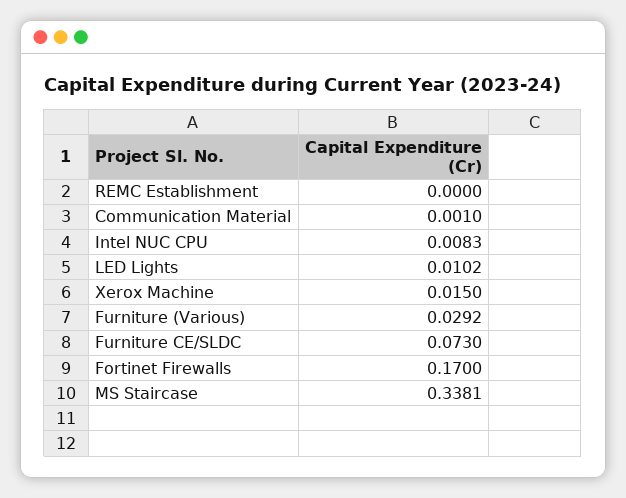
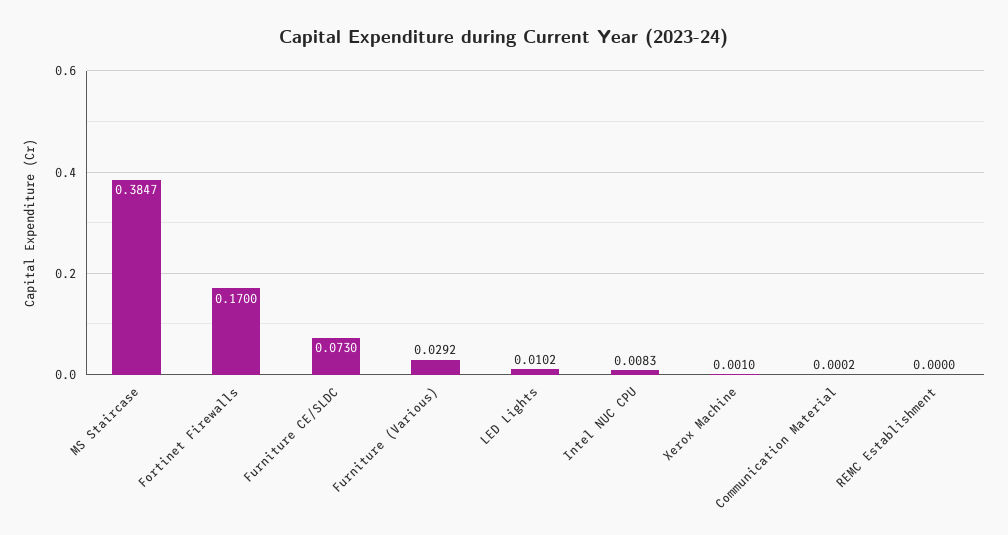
  {
    "REMC Establishment": 0,
-   "Communication Material": 0.001,
+   "Communication Material": 0.0002,
    "Intel NUC CPU": 0.0083,
    "LED Lights": 0.0102,
-   "Xerox Machine": 0.015,
+   "Xerox Machine": 0.001,
    "Furniture (Various)": 0.0292,
    "Furniture CE/SLDC": 0.073,
    "Fortinet Firewalls": 0.17,
-   "MS Staircase": 0.3381
+   "MS Staircase": 0.3847
  }

